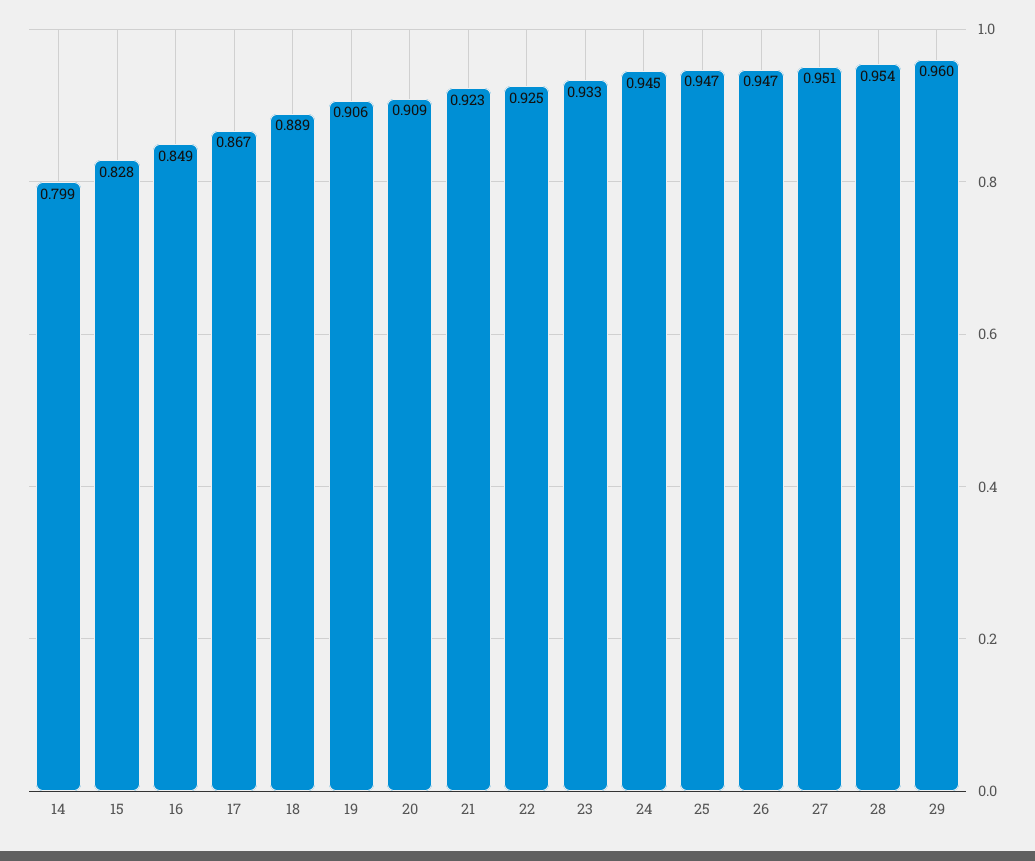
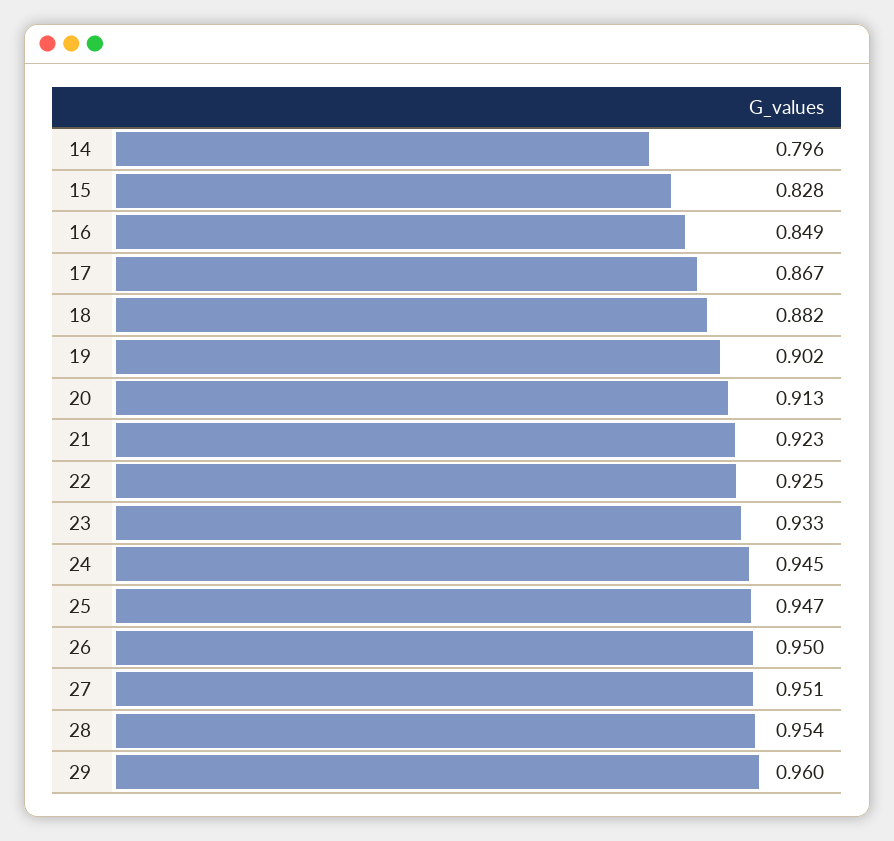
  {
-   "14": 0.799,
+   "14": 0.796,
    "15": 0.828,
    "16": 0.849,
    "17": 0.867,
-   "18": 0.889,
+   "18": 0.882,
-   "19": 0.906,
+   "19": 0.902,
-   "20": 0.909,
+   "20": 0.913,
    "21": 0.923,
    "22": 0.925,
    "23": 0.933,
    "24": 0.945,
    "25": 0.947,
-   "26": 0.947,
+   "26": 0.95,
    "27": 0.951,
    "28": 0.954,
    "29": 0.96
  }

